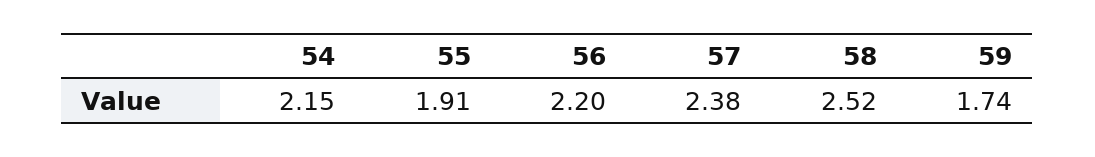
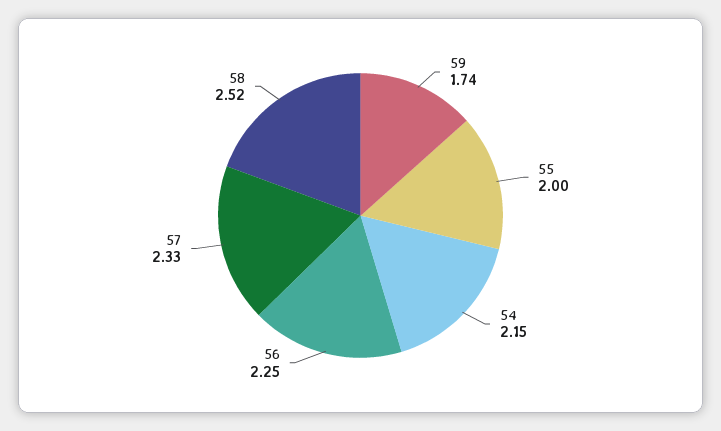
  {
    "54": 2.15,
-   "55": 1.91,
+   "55": 2,
-   "56": 2.2,
+   "56": 2.25,
-   "57": 2.38,
+   "57": 2.33,
    "58": 2.52,
    "59": 1.74
  }

